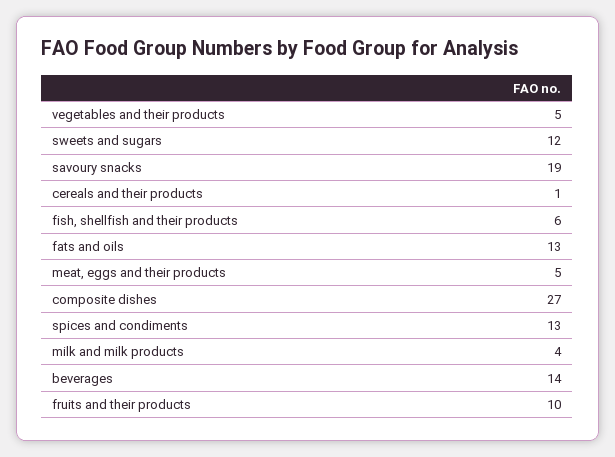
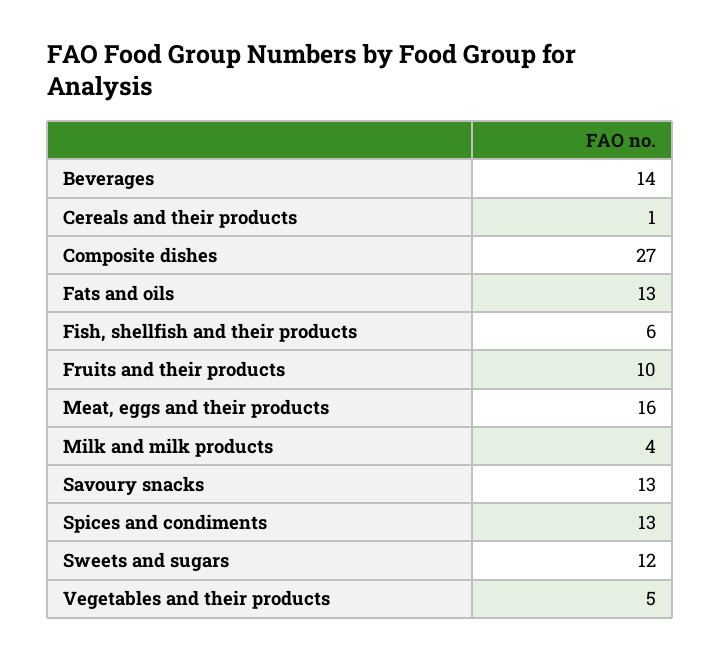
  {
    "vegetables and their products": 5,
    "sweets and sugars": 12,
-   "savoury snacks": 19,
+   "savoury snacks": 13,
    "cereals and their products": 1,
    "fish, shellfish and their products": 6,
    "fats and oils": 13,
-   "meat, eggs and their products": 5,
+   "meat, eggs and their products": 16,
    "composite dishes": 27,
    "spices and condiments": 13,
    "milk and milk products": 4,
    "beverages": 14,
    "fruits and their products": 10
  }

